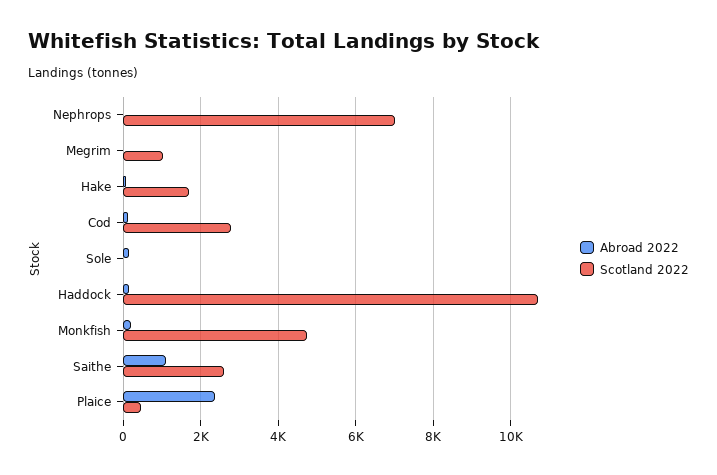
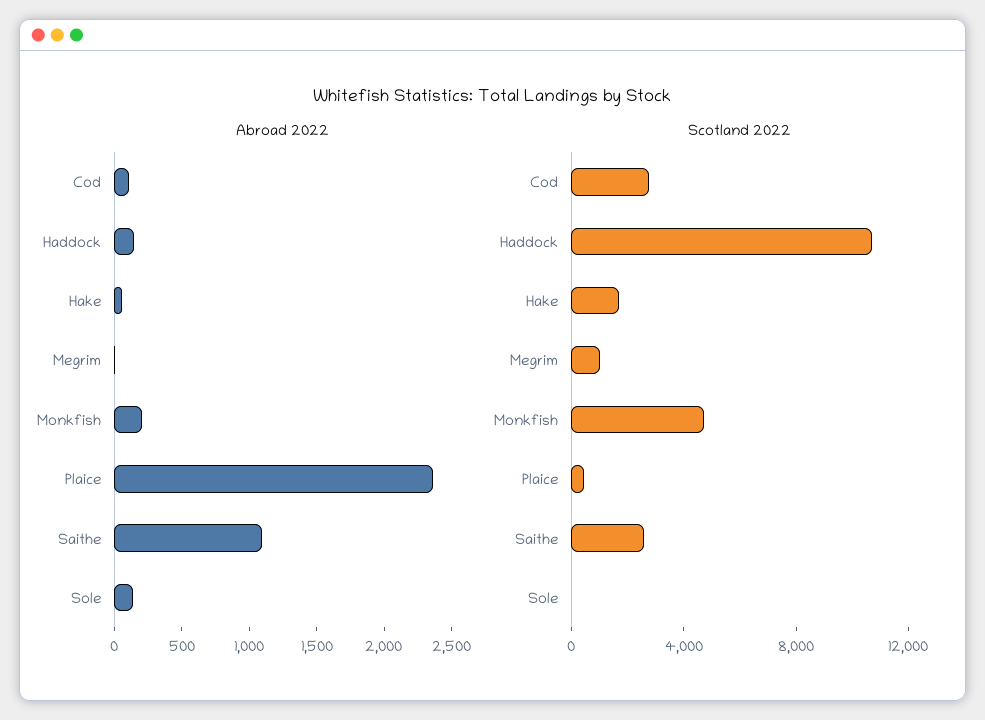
  {
    "Abroad 2022": {
-     "Nephrops": 0,
      "Megrim": 0,
      "Hake": 100,
      "Cod": 100,
      "Sole": 100,
      "Haddock": 100,
      "Monkfish": 200,
      "Saithe": 1100,
      "Plaice": 2400
    },
    "Scotland 2022": {
-     "Nephrops": 7000,
      "Megrim": 1000,
      "Hake": 1600,
      "Cod": 2800,
      "Sole": 0,
      "Haddock": 10800,
      "Monkfish": 4800,
      "Saithe": 2600,
      "Plaice": 400
    }
  }

